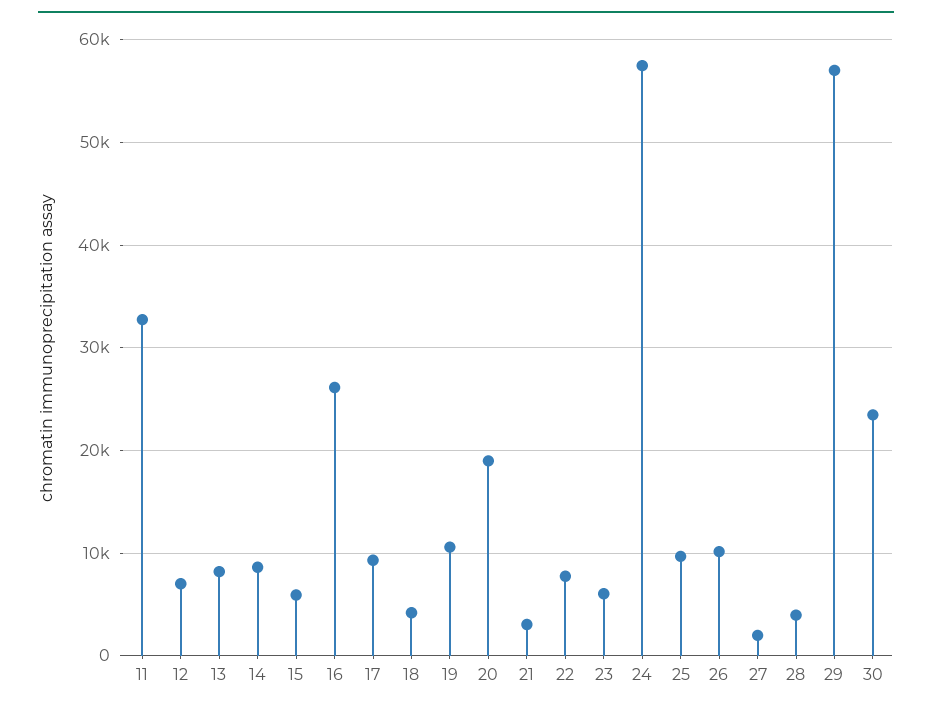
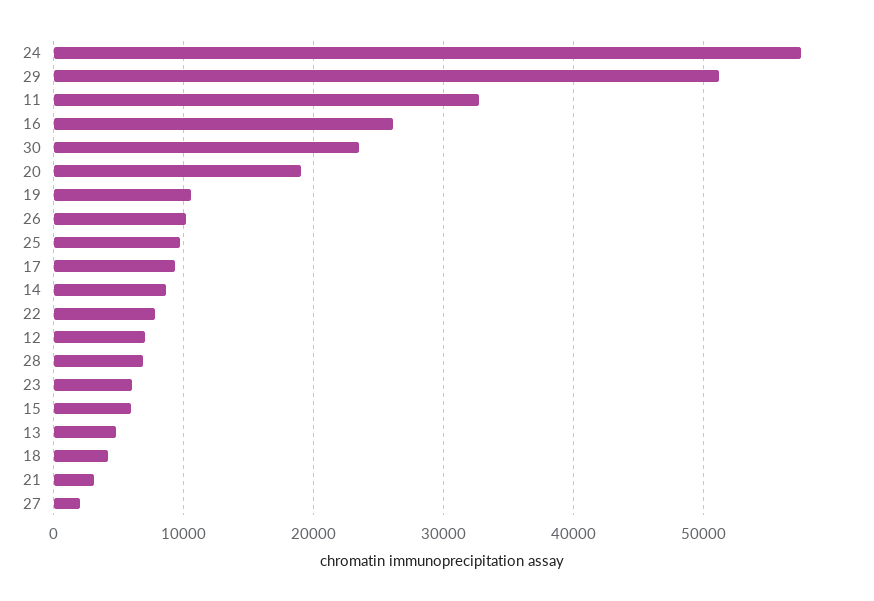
  {
    "11": 33000,
    "12": 7000,
-   "13": 8000,
+   "13": 5000,
    "14": 9000,
    "15": 6000,
    "16": 26000,
    "17": 9000,
    "18": 4000,
    "19": 11000,
    "20": 19000,
    "21": 3000,
    "22": 8000,
    "23": 6000,
    "24": 57000,
    "25": 10000,
    "26": 10000,
    "27": 2000,
-   "28": 4000,
+   "28": 7000,
-   "29": 57000,
+   "29": 51000,
    "30": 23000
  }

